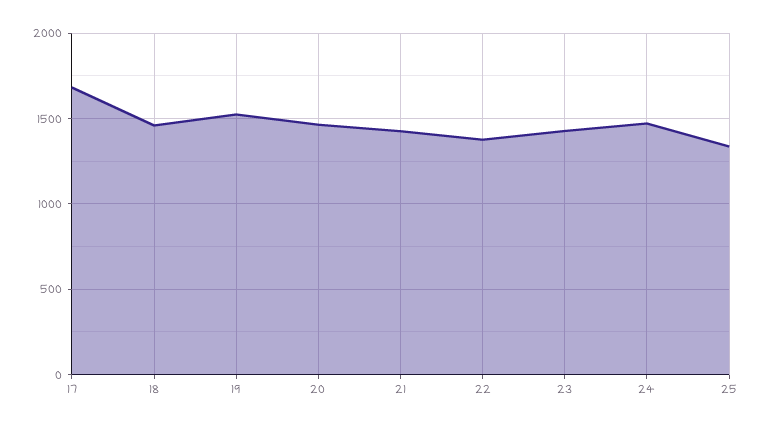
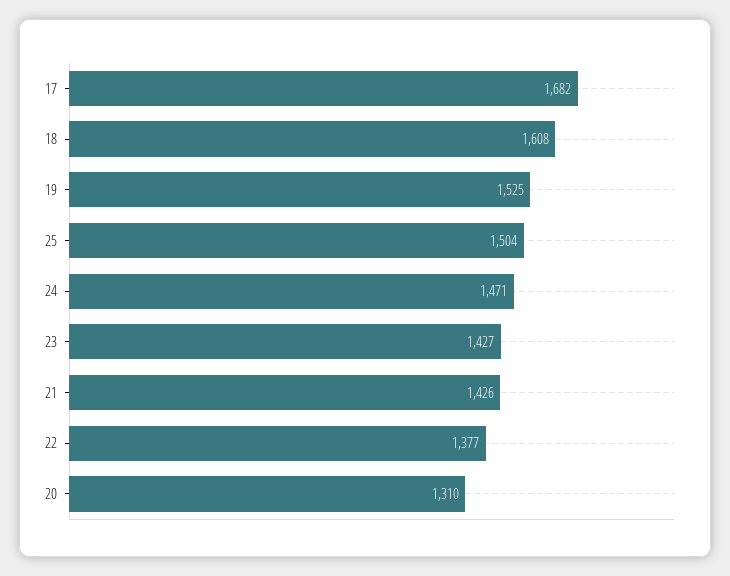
  {
    "17": 1682,
-   "18": 1450,
+   "18": 1608,
    "19": 1525,
-   "20": 1450,
+   "20": 1310,
    "21": 1426,
    "22": 1377,
    "23": 1427,
    "24": 1471,
-   "25": 1350
+   "25": 1504
  }

